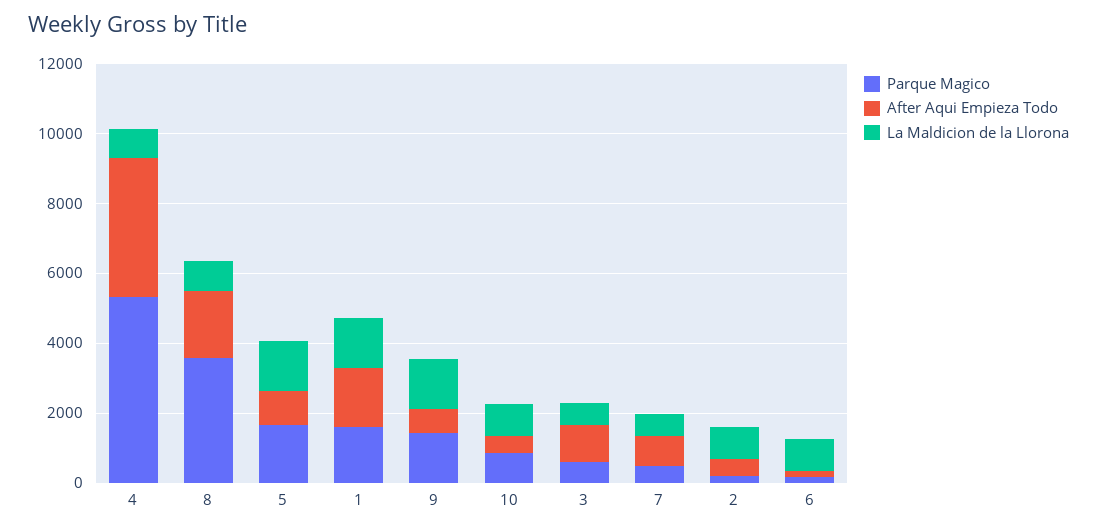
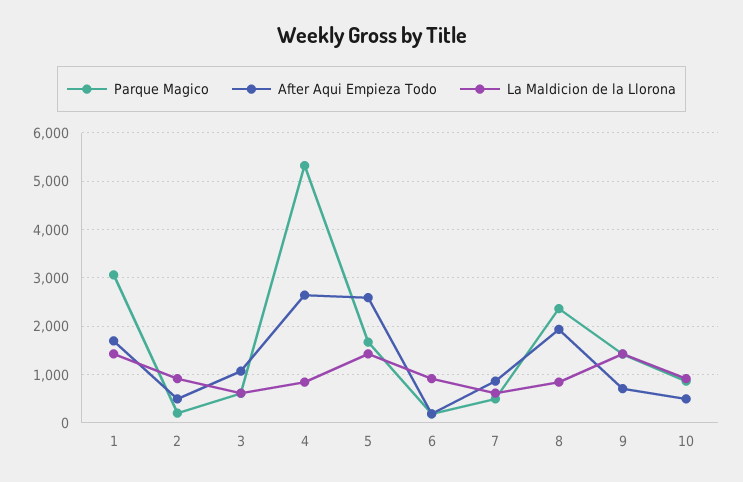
  {
    "Parque Magico": {
      "4": 5400,
-     "8": 3500,
+     "8": 2400,
      "5": 1600,
-     "1": 1500,
+     "1": 3000,
      "9": 1400,
      "10": 800,
      "3": 600,
      "7": 400,
      "2": 200,
      "6": 200
    },
    "After Aqui Empieza Todo": {
-     "4": 4000,
+     "4": 2600,
      "8": 2000,
-     "5": 1000,
+     "5": 2600,
      "1": 1600,
      "9": 800,
      "10": 400,
      "3": 1000,
      "7": 800,
      "2": 400,
      "6": 200
    },
    "La Maldicion de la Llorona": {
      "4": 800,
      "8": 800,
      "5": 1400,
      "1": 1400,
      "9": 1400,
      "10": 1000,
      "3": 600,
      "7": 600,
      "2": 1000,
      "6": 1000
    }
  }

